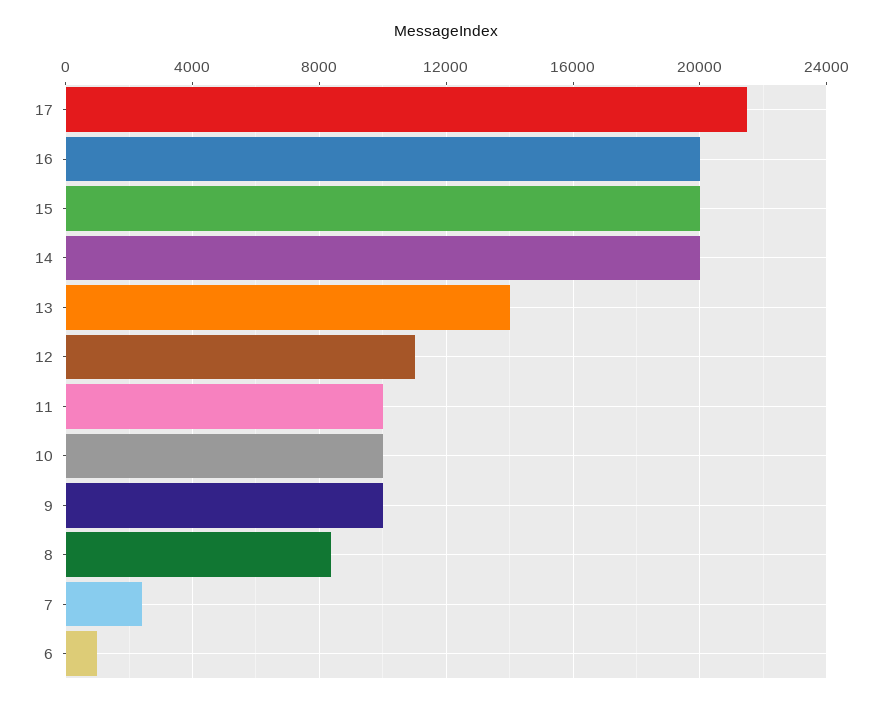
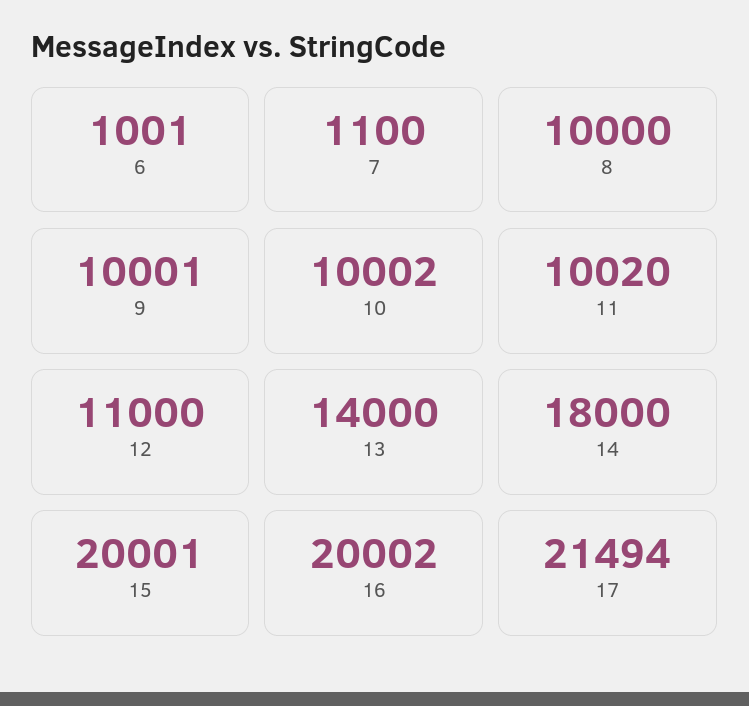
  {
    "17": 21494,
    "16": 20002,
    "15": 20001,
-   "14": 20000,
+   "14": 18000,
    "13": 14000,
    "12": 11000,
    "11": 10020,
    "10": 10002,
    "9": 10001,
-   "8": 8500,
+   "8": 10000,
-   "7": 2500,
+   "7": 1100,
    "6": 1001
  }

